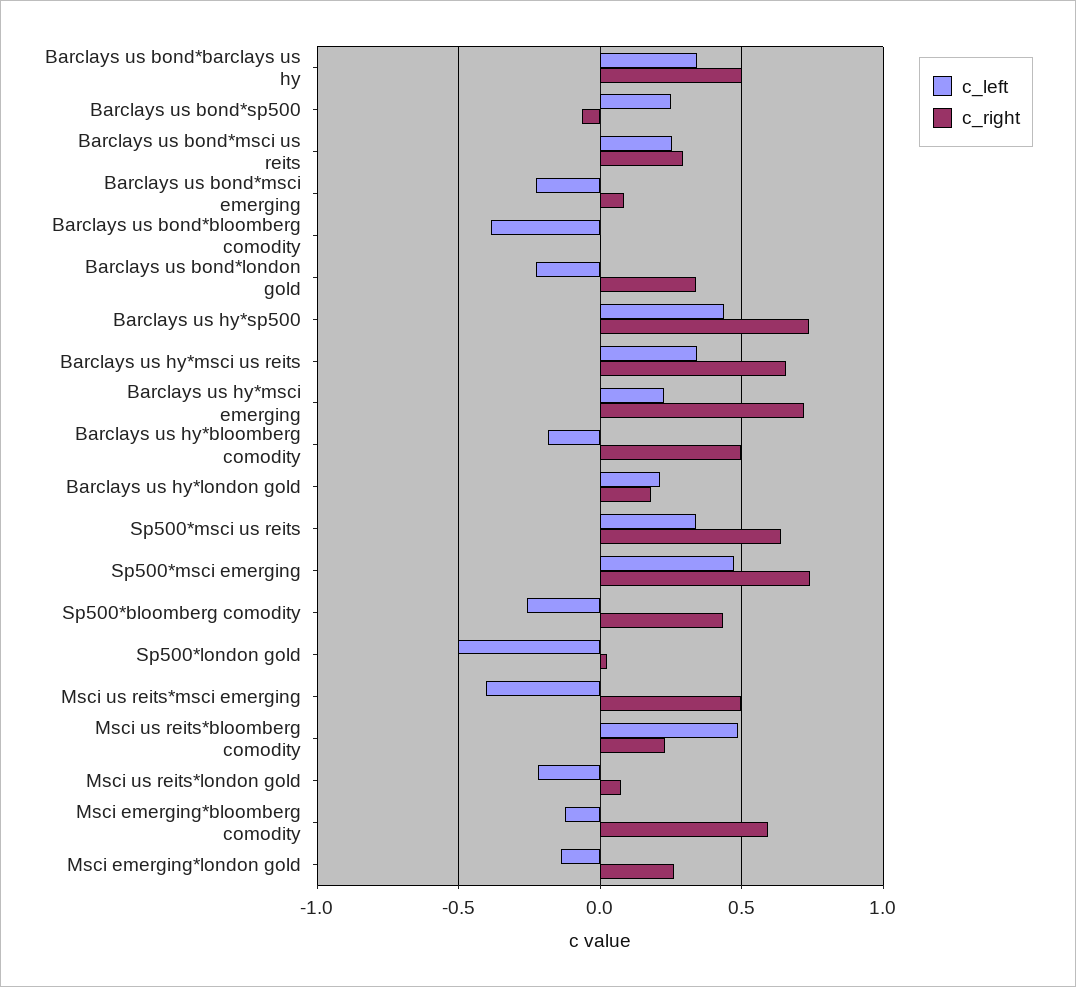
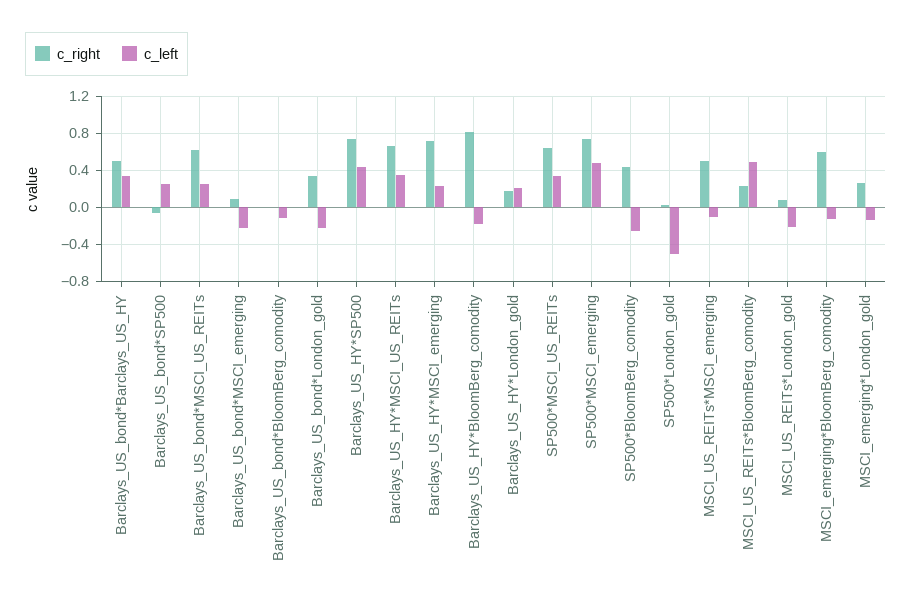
  {
    "c_left": {
      "Barclays us bond*barclays us hy": 0.35,
      "Barclays us bond*sp500": 0.25,
      "Barclays us bond*msci us reits": 0.25,
      "Barclays us bond*msci emerging": -0.25,
-     "Barclays us bond*bloomberg comodity": -0.4,
+     "Barclays us bond*bloomberg comodity": -0.1,
      "Barclays us bond*london gold": -0.25,
      "Barclays us hy*sp500": 0.45,
      "Barclays us hy*msci us reits": 0.35,
      "Barclays us hy*msci emerging": 0.25,
      "Barclays us hy*bloomberg comodity": -0.2,
      "Barclays us hy*london gold": 0.2,
      "Sp500*msci us reits": 0.35,
      "Sp500*msci emerging": 0.45,
      "Sp500*bloomberg comodity": -0.25,
      "Sp500*london gold": -0.5,
-     "Msci us reits*msci emerging": -0.4,
+     "Msci us reits*msci emerging": -0.1,
      "Msci us reits*bloomberg comodity": 0.5,
      "Msci us reits*london gold": -0.2,
      "Msci emerging*bloomberg comodity": -0.1,
      "Msci emerging*london gold": -0.15
    },
    "c_right": {
      "Barclays us bond*barclays us hy": 0.5,
      "Barclays us bond*sp500": -0.05,
-     "Barclays us bond*msci us reits": 0.3,
+     "Barclays us bond*msci us reits": 0.6,
      "Barclays us bond*msci emerging": 0.1,
      "Barclays us bond*bloomberg comodity": 0,
      "Barclays us bond*london gold": 0.35,
      "Barclays us hy*sp500": 0.75,
      "Barclays us hy*msci us reits": 0.65,
      "Barclays us hy*msci emerging": 0.7,
-     "Barclays us hy*bloomberg comodity": 0.5,
+     "Barclays us hy*bloomberg comodity": 0.8,
      "Barclays us hy*london gold": 0.2,
      "Sp500*msci us reits": 0.65,
      "Sp500*msci emerging": 0.75,
      "Sp500*bloomberg comodity": 0.45,
      "Sp500*london gold": 0.05,
      "Msci us reits*msci emerging": 0.5,
      "Msci us reits*bloomberg comodity": 0.25,
      "Msci us reits*london gold": 0.05,
      "Msci emerging*bloomberg comodity": 0.6,
      "Msci emerging*london gold": 0.25
    }
  }

